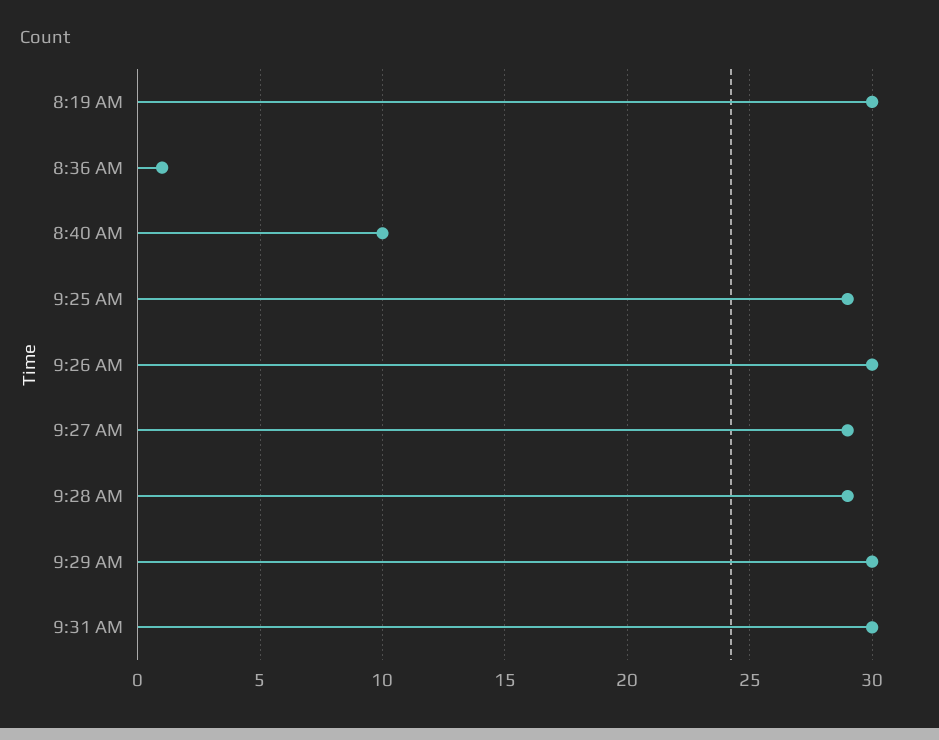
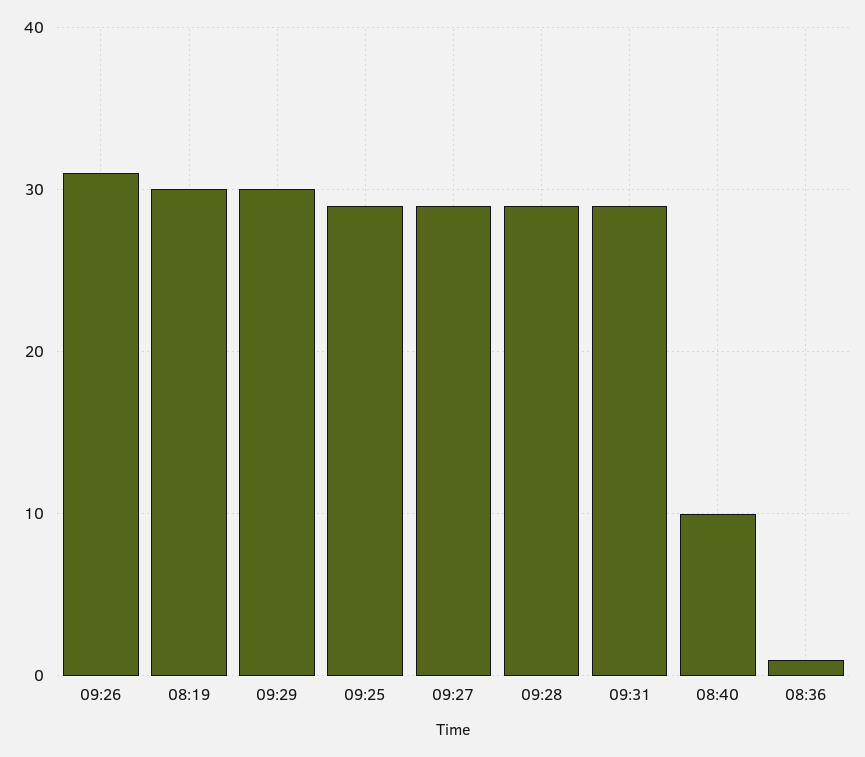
  {
    "8:19 AM": 30,
    "8:36 AM": 1,
    "8:40 AM": 10,
    "9:25 AM": 29,
-   "9:26 AM": 30,
+   "9:26 AM": 31,
    "9:27 AM": 29,
    "9:28 AM": 29,
    "9:29 AM": 30,
-   "9:31 AM": 30
+   "9:31 AM": 29
  }

